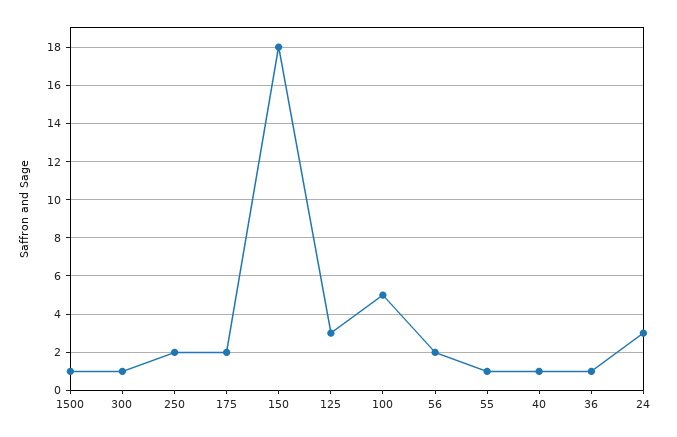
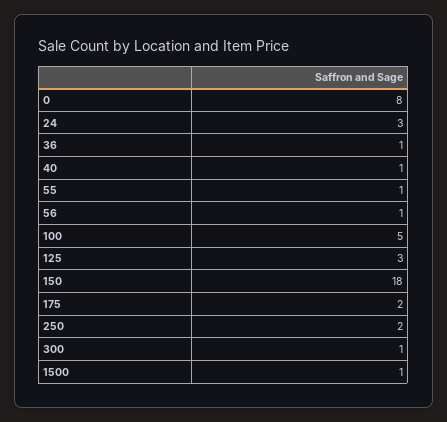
  {
    "1500": 1,
    "300": 1,
    "250": 2,
    "175": 2,
    "150": 18,
    "125": 3,
    "100": 5,
-   "56": 2,
+   "56": 1,
    "55": 1,
    "40": 1,
    "36": 1,
-   "24": 3
+   "24": 3,
+   "0": 8
  }

